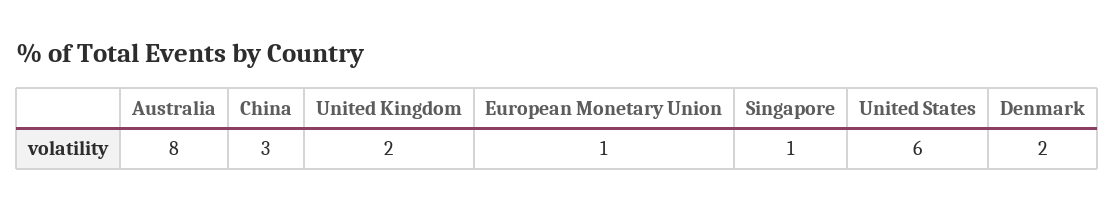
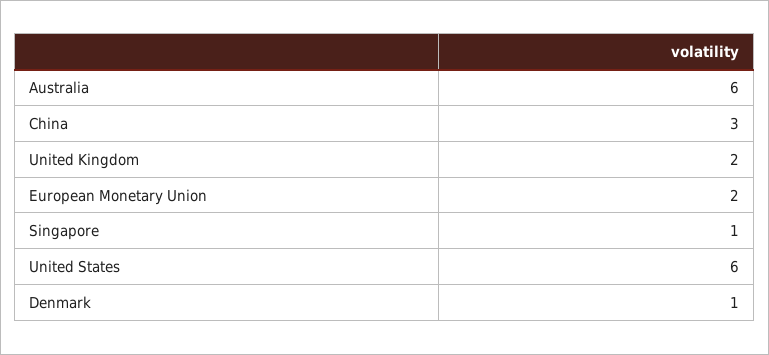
  {
-   "Australia": 8,
+   "Australia": 6,
    "China": 3,
    "United Kingdom": 2,
-   "European Monetary Union": 1,
+   "European Monetary Union": 2,
    "Singapore": 1,
    "United States": 6,
-   "Denmark": 2
+   "Denmark": 1
  }

